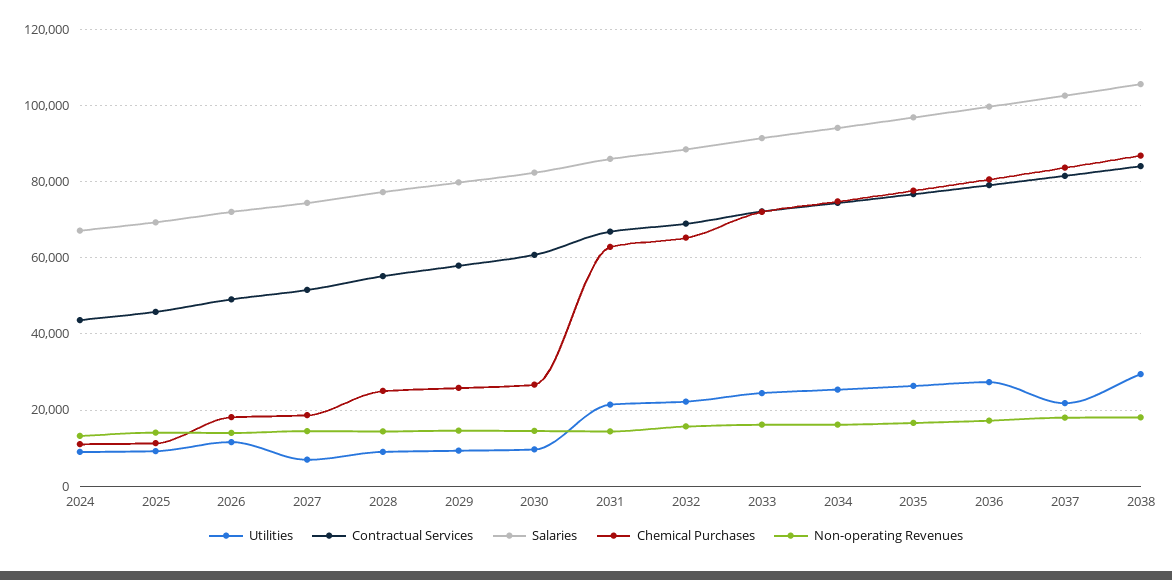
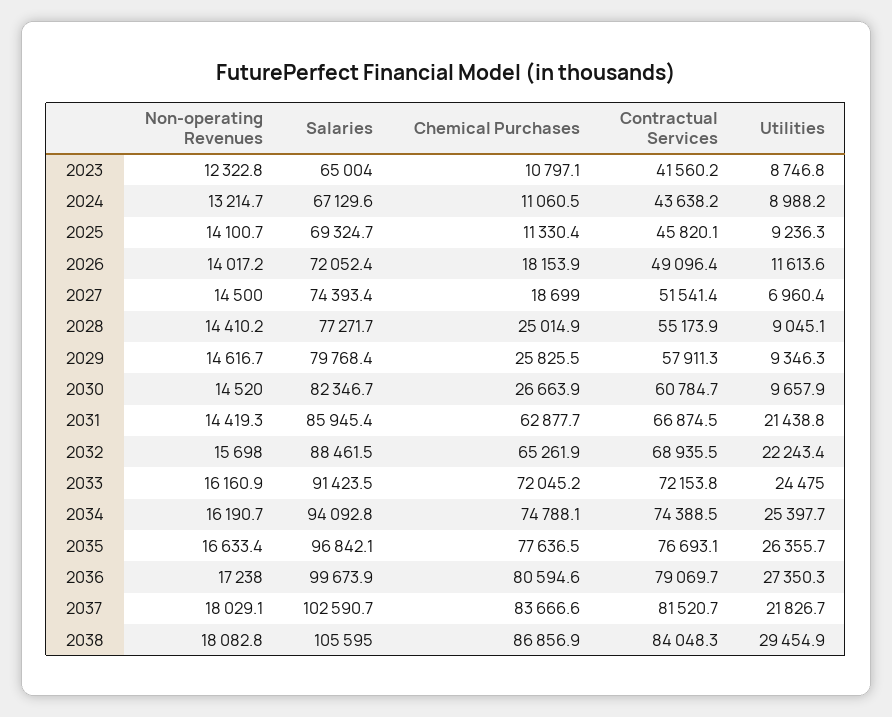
  {
    "Utilities": {
      "2024": 8988.2,
      "2025": 9236.3,
      "2026": 11613.6,
      "2027": 6960.4,
      "2028": 9045.1,
      "2029": 9346.3,
      "2030": 9657.9,
      "2031": 21438.8,
      "2032": 22243.4,
      "2033": 24475,
      "2034": 25397.7,
      "2035": 26355.7,
      "2036": 27350.3,
      "2037": 21826.7,
-     "2038": 29454.9
+     "2038": 29454.9,
+     "2023": 8746.8
    },
    "Contractual Services": {
      "2024": 43638.2,
      "2025": 45820.1,
      "2026": 49096.4,
      "2027": 51541.4,
      "2028": 55173.9,
      "2029": 57911.3,
      "2030": 60784.7,
      "2031": 66874.5,
      "2032": 68935.5,
      "2033": 72153.8,
      "2034": 74388.5,
      "2035": 76693.1,
      "2036": 79069.7,
      "2037": 81520.7,
-     "2038": 84048.3
+     "2038": 84048.3,
+     "2023": 41560.2
    },
    "Salaries": {
      "2024": 67129.6,
      "2025": 69324.7,
      "2026": 72052.4,
      "2027": 74393.4,
      "2028": 77271.7,
      "2029": 79768.4,
      "2030": 82346.7,
      "2031": 85945.4,
      "2032": 88461.5,
      "2033": 91423.5,
      "2034": 94092.8,
      "2035": 96842.1,
      "2036": 99673.9,
      "2037": 102590.7,
-     "2038": 105595
+     "2038": 105595,
+     "2023": 65004
    },
    "Chemical Purchases": {
      "2024": 11060.5,
      "2025": 11330.4,
      "2026": 18153.9,
      "2027": 18699,
      "2028": 25014.9,
      "2029": 25825.5,
      "2030": 26663.9,
      "2031": 62877.7,
      "2032": 65261.9,
      "2033": 72045.2,
      "2034": 74788.1,
      "2035": 77636.5,
      "2036": 80594.6,
      "2037": 83666.6,
-     "2038": 86856.9
+     "2038": 86856.9,
+     "2023": 10797.1
    },
    "Non-operating Revenues": {
      "2024": 13214.7,
      "2025": 14100.7,
      "2026": 14017.2,
      "2027": 14500,
      "2028": 14410.2,
      "2029": 14616.7,
      "2030": 14520,
      "2031": 14419.3,
      "2032": 15698,
      "2033": 16160.9,
      "2034": 16190.7,
      "2035": 16633.4,
      "2036": 17238,
      "2037": 18029.1,
-     "2038": 18082.8
+     "2038": 18082.8,
+     "2023": 12322.8
    }
  }

